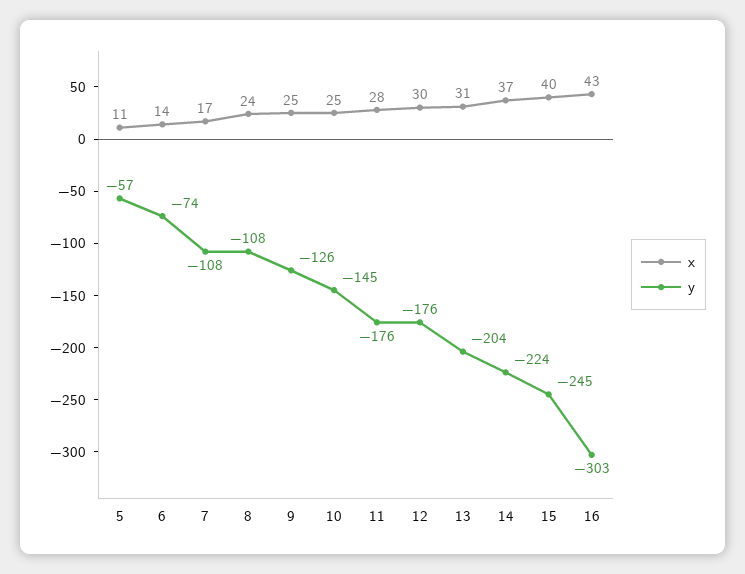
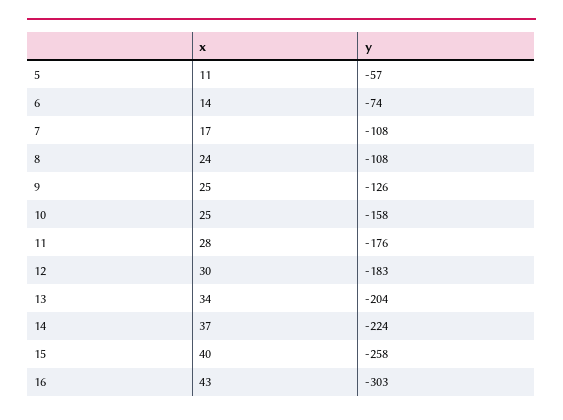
  {
    "x": {
      "5": 11,
      "6": 14,
      "7": 17,
      "8": 24,
      "9": 25,
      "10": 25,
      "11": 28,
      "12": 30,
-     "13": 31,
+     "13": 34,
      "14": 37,
      "15": 40,
      "16": 43
    },
    "y": {
      "5": -57,
      "6": -74,
      "7": -108,
      "8": -108,
      "9": -126,
-     "10": -145,
+     "10": -158,
      "11": -176,
-     "12": -176,
+     "12": -183,
      "13": -204,
      "14": -224,
-     "15": -245,
+     "15": -258,
      "16": -303
    }
  }

